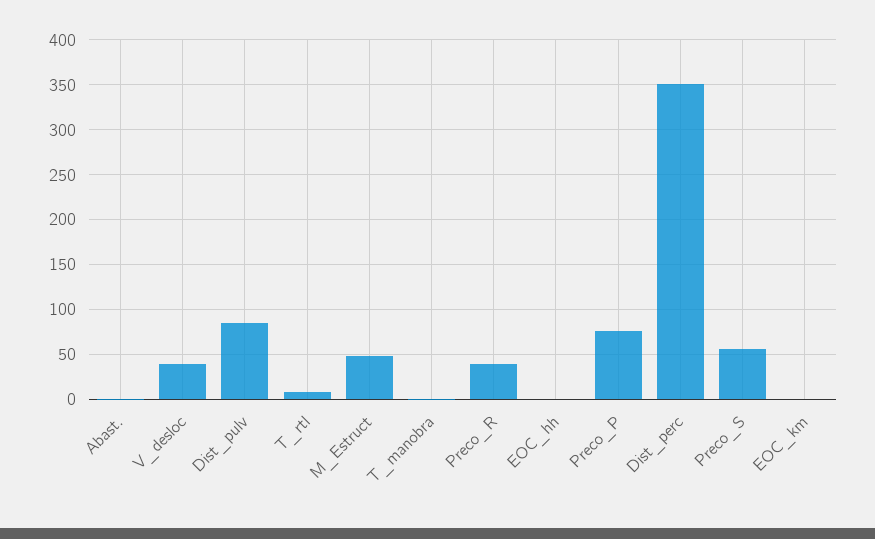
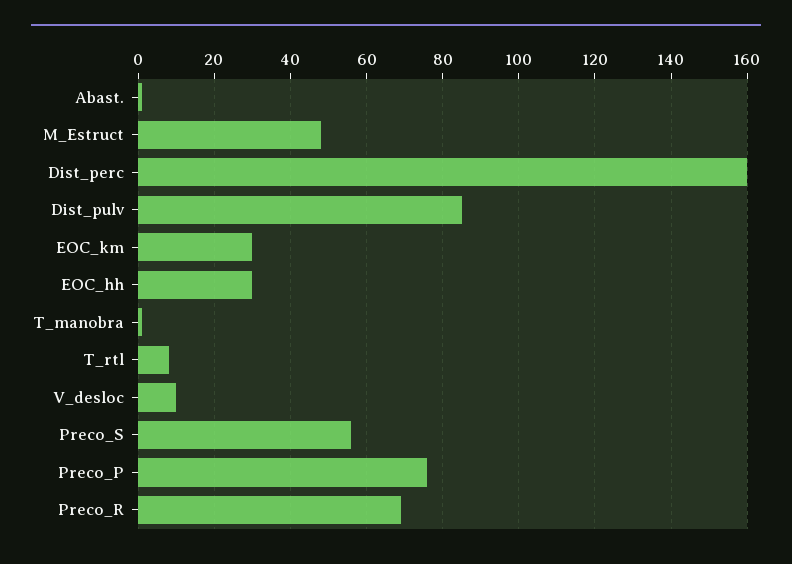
  {
    "Abast.": 0,
-   "V_desloc": 40,
+   "V_desloc": 10,
    "Dist_pulv": 85,
    "T_rtl": 10,
    "M_Estruct": 50,
    "T_manobra": 0,
-   "Preco_R": 40,
+   "Preco_R": 70,
-   "EOC_hh": 0,
+   "EOC_hh": 30,
    "Preco_P": 75,
-   "Dist_perc": 350,
+   "Dist_perc": 160,
    "Preco_S": 55,
-   "EOC_km": 0
+   "EOC_km": 30
  }

